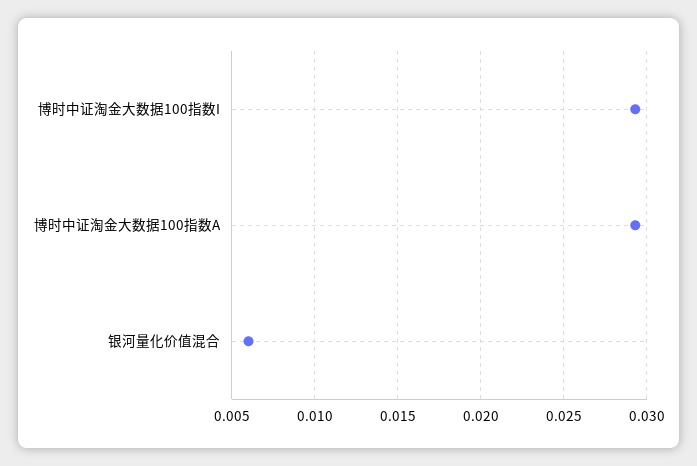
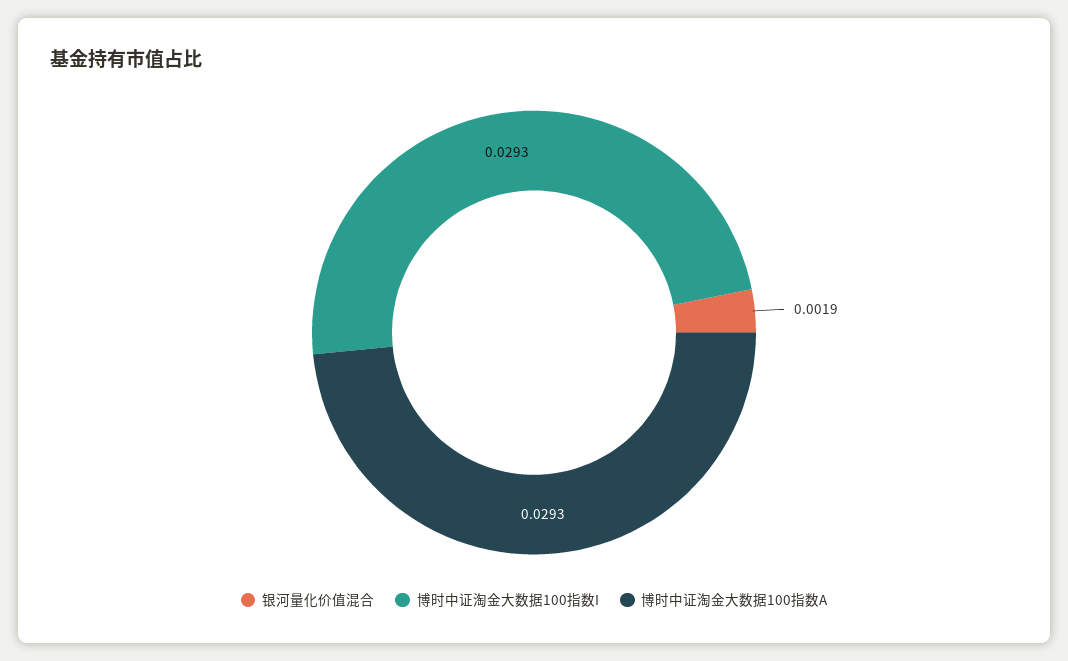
  {
    "博时中证淘金大数据100指数I": 0.0293,
    "博时中证淘金大数据100指数A": 0.0293,
-   "银河量化价值混合": 0.006
+   "银河量化价值混合": 0.0019
  }

